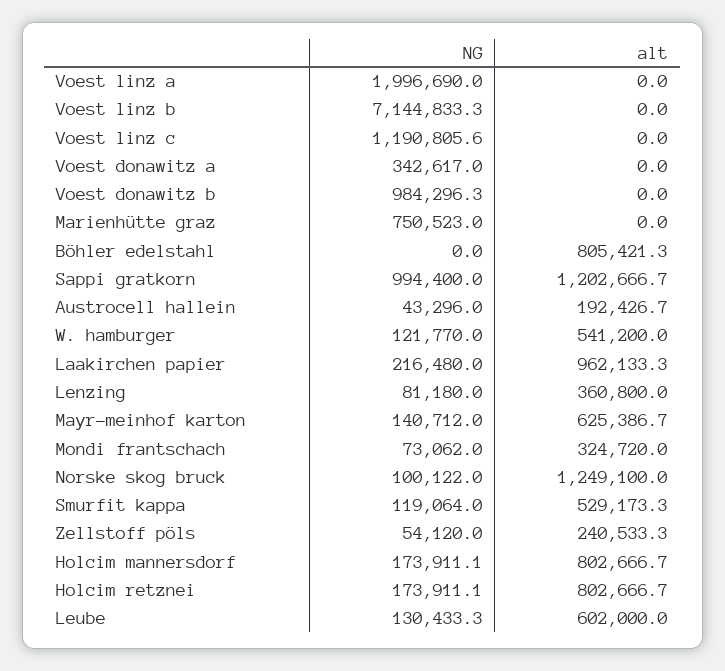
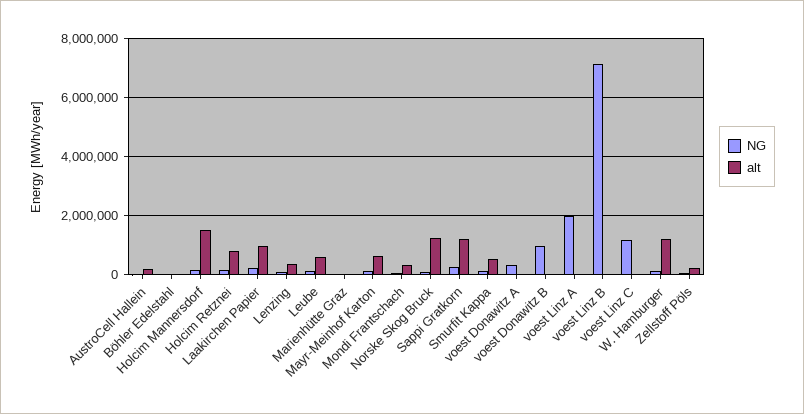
  {
    "NG": {
      "Voest linz a": 1996690,
      "Voest linz b": 7144833.3,
      "Voest linz c": 1190805.6,
      "Voest donawitz a": 342617,
      "Voest donawitz b": 984296.3,
-     "Marienhütte graz": 750523,
+     "Marienhütte graz": 0,
      "Böhler edelstahl": 0,
-     "Sappi gratkorn": 994400,
+     "Sappi gratkorn": 250000,
      "Austrocell hallein": 43296,
      "W. hamburger": 121770,
      "Laakirchen papier": 216480,
      "Lenzing": 81180,
      "Mayr-meinhof karton": 140712,
      "Mondi frantschach": 73062,
      "Norske skog bruck": 100122,
      "Smurfit kappa": 119064,
      "Zellstoff pöls": 54120,
      "Holcim mannersdorf": 173911.1,
      "Holcim retznei": 173911.1,
      "Leube": 130433.3
    },
    "alt": {
      "Voest linz a": 0,
      "Voest linz b": 0,
      "Voest linz c": 0,
      "Voest donawitz a": 0,
      "Voest donawitz b": 0,
      "Marienhütte graz": 0,
-     "Böhler edelstahl": 805421.3,
+     "Böhler edelstahl": 0,
      "Sappi gratkorn": 1202666.7,
      "Austrocell hallein": 192426.7,
-     "W. hamburger": 541200,
+     "W. hamburger": 1250000,
      "Laakirchen papier": 962133.3,
      "Lenzing": 360800,
      "Mayr-meinhof karton": 625386.7,
      "Mondi frantschach": 324720,
      "Norske skog bruck": 1249100,
      "Smurfit kappa": 529173.3,
      "Zellstoff pöls": 240533.3,
-     "Holcim mannersdorf": 802666.7,
+     "Holcim mannersdorf": 1500000,
      "Holcim retznei": 802666.7,
      "Leube": 602000
    }
  }

